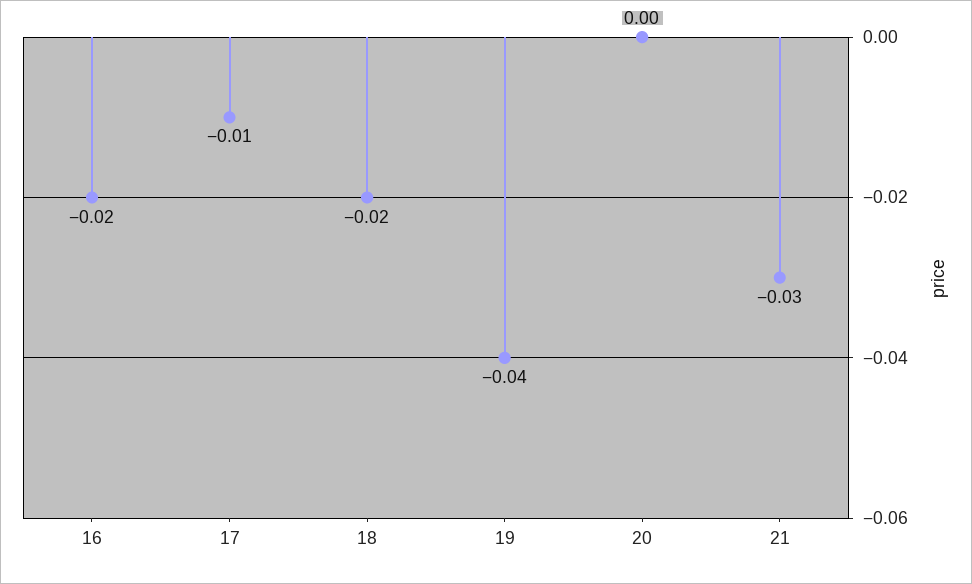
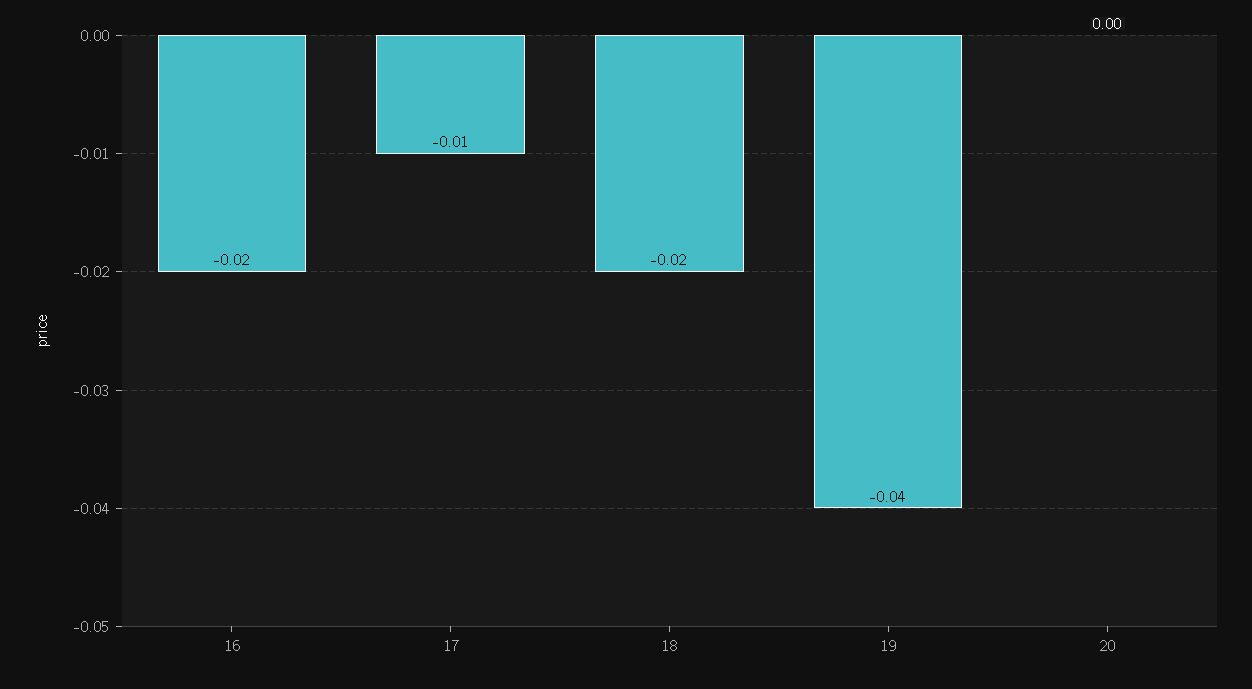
  {
    "16": -0.02,
    "17": -0.01,
    "18": -0.02,
    "19": -0.04,
-   "20": 0,
+   "20": 0
-   "21": -0.03
  }

